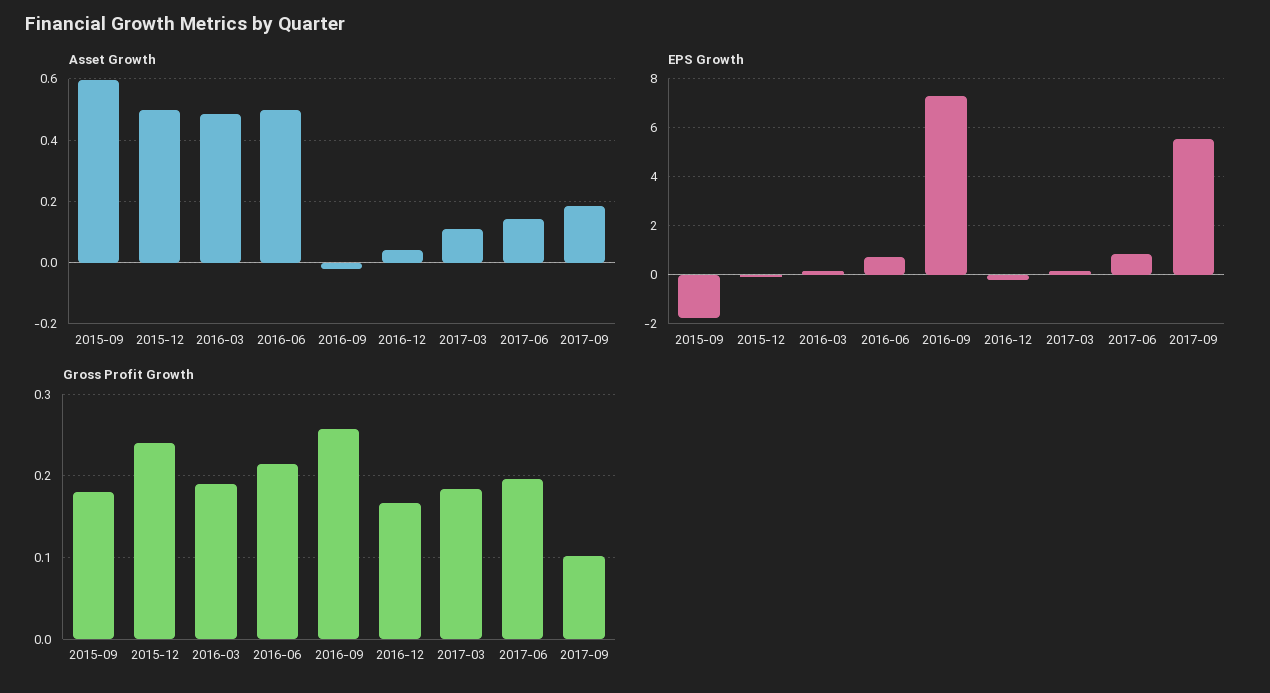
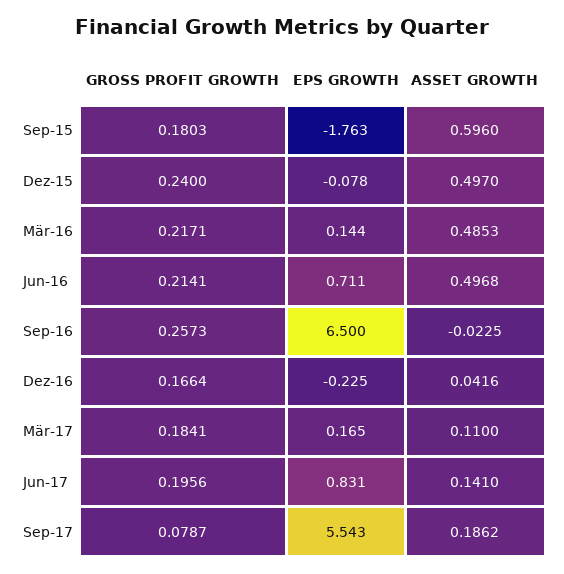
  {
    "Asset Growth": {
      "2015-09": 0.596,
      "2015-12": 0.497,
      "2016-03": 0.4853,
      "2016-06": 0.4968,
      "2016-09": -0.0225,
      "2016-12": 0.0416,
      "2017-03": 0.11,
      "2017-06": 0.141,
      "2017-09": 0.1862
    },
    "EPS Growth": {
      "2015-09": -1.763,
      "2015-12": -0.078,
      "2016-03": 0.144,
      "2016-06": 0.711,
-     "2016-09": 7.25,
+     "2016-09": 6.5,
      "2016-12": -0.225,
      "2017-03": 0.165,
      "2017-06": 0.831,
      "2017-09": 5.543
    },
    "Gross Profit Growth": {
      "2015-09": 0.1803,
      "2015-12": 0.24,
-     "2016-03": 0.19,
+     "2016-03": 0.2171,
      "2016-06": 0.2141,
      "2016-09": 0.2573,
      "2016-12": 0.1664,
      "2017-03": 0.1841,
      "2017-06": 0.1956,
-     "2017-09": 0.1
+     "2017-09": 0.0787
    }
  }

